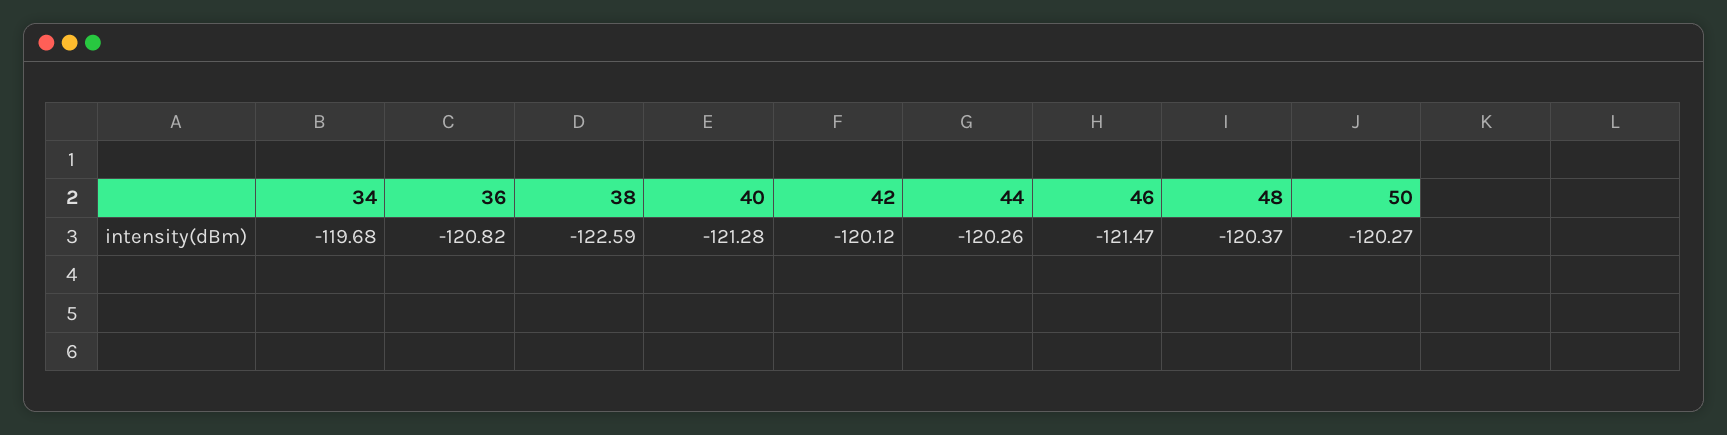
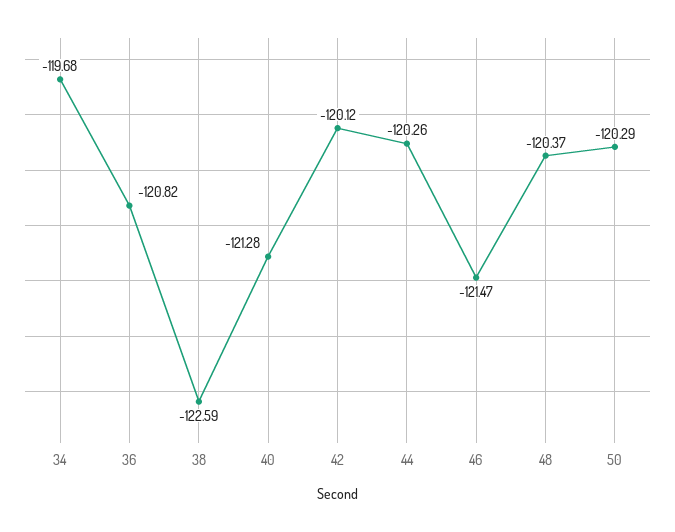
  {
    "34": -119.68,
    "36": -120.82,
    "38": -122.59,
    "40": -121.28,
    "42": -120.12,
    "44": -120.26,
    "46": -121.47,
    "48": -120.37,
-   "50": -120.27
+   "50": -120.29
  }

